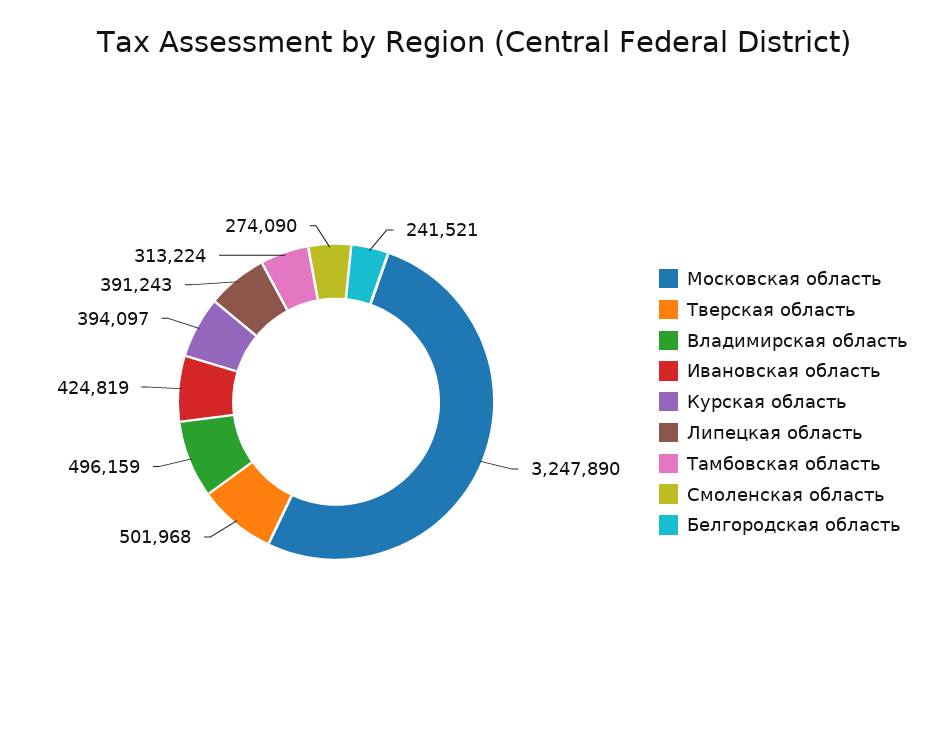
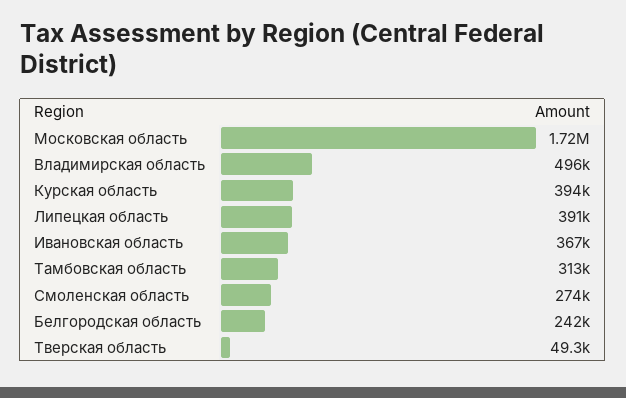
  {
-   "Московская область": 3247890,
+   "Московская область": 1720000,
-   "Тверская область": 501968,
+   "Тверская область": 49300,
    "Владимирская область": 496159,
-   "Ивановская область": 424819,
+   "Ивановская область": 367000,
    "Курская область": 394097,
    "Липецкая область": 391243,
    "Тамбовская область": 313224,
    "Смоленская область": 274090,
    "Белгородская область": 241521
  }

